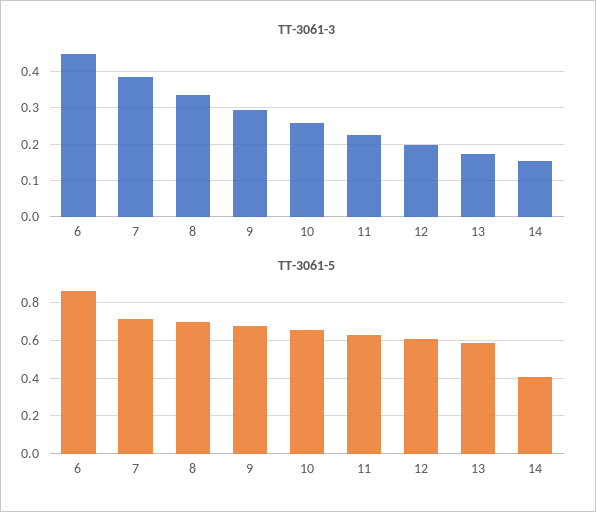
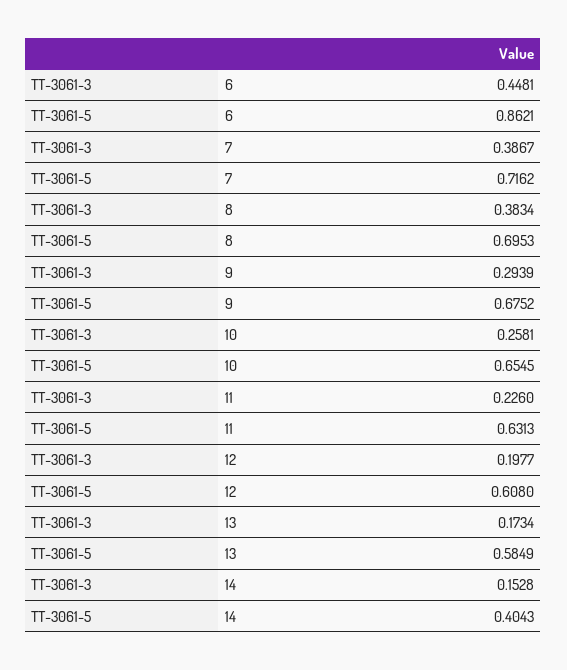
  {
    "TT-3061-3": {
      "6": 0.4481,
      "7": 0.3867,
-     "8": 0.34,
+     "8": 0.3834,
      "9": 0.2939,
      "10": 0.2581,
      "11": 0.226,
      "12": 0.1977,
      "13": 0.1734,
      "14": 0.1528
    },
    "TT-3061-5": {
      "6": 0.8621,
      "7": 0.7162,
      "8": 0.6953,
      "9": 0.6752,
      "10": 0.6545,
      "11": 0.6313,
      "12": 0.608,
      "13": 0.5849,
      "14": 0.4043
    }
  }

